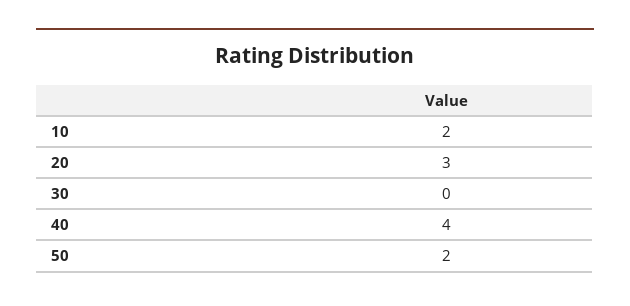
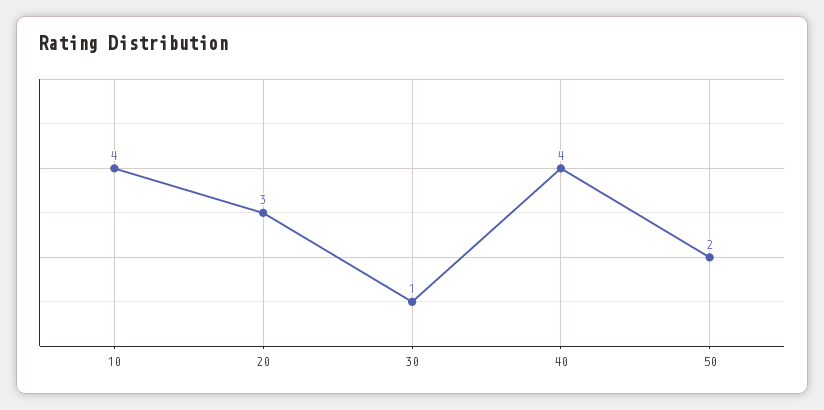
  {
-   "10": 2,
+   "10": 4,
    "20": 3,
-   "30": 0,
+   "30": 1,
    "40": 4,
    "50": 2
  }

